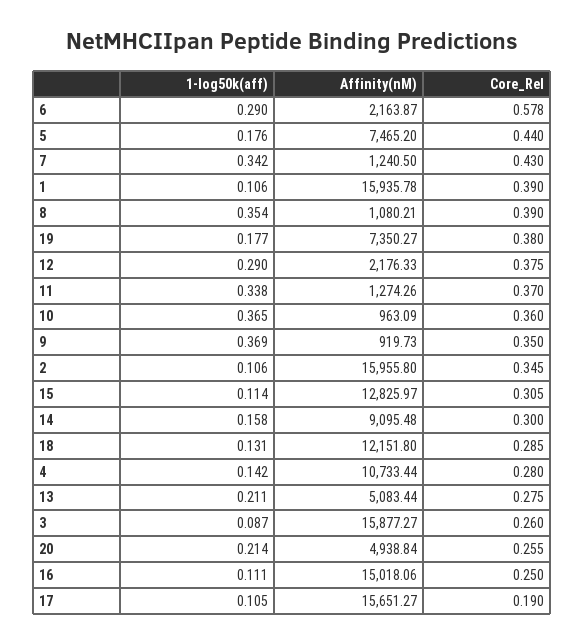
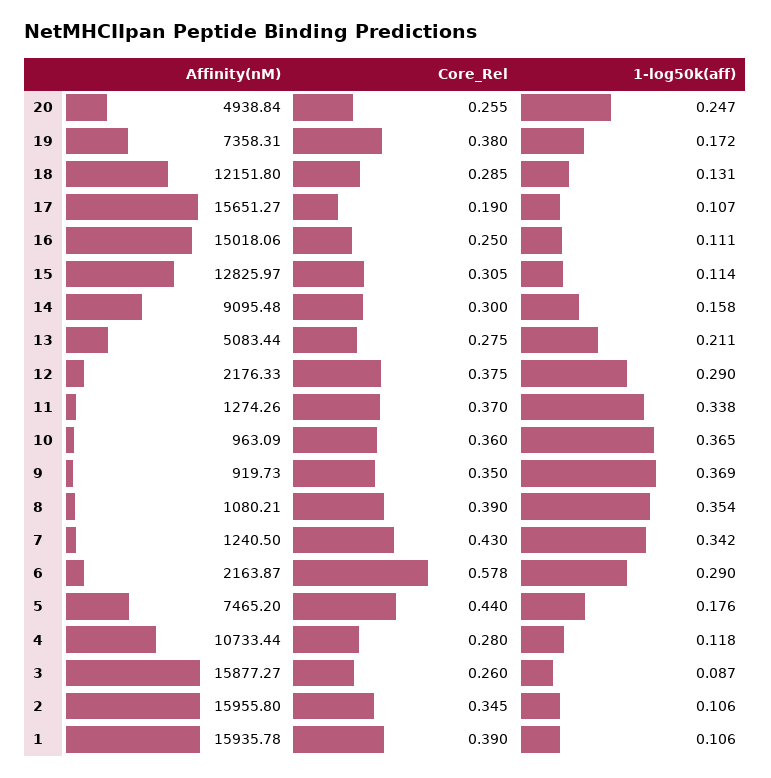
  {
    "1-log50k(aff)": {
      "6": 0.29,
      "5": 0.176,
      "7": 0.342,
      "1": 0.106,
      "8": 0.354,
-     "19": 0.177,
+     "19": 0.172,
      "12": 0.29,
      "11": 0.338,
      "10": 0.365,
      "9": 0.369,
      "2": 0.106,
      "15": 0.114,
      "14": 0.158,
      "18": 0.131,
-     "4": 0.142,
+     "4": 0.118,
      "13": 0.211,
      "3": 0.087,
-     "20": 0.214,
+     "20": 0.247,
      "16": 0.111,
-     "17": 0.105
+     "17": 0.107
    },
    "Affinity(nM)": {
      "6": 2163.87,
      "5": 7465.2,
      "7": 1240.5,
      "1": 15935.78,
      "8": 1080.21,
-     "19": 7350.27,
+     "19": 7358.31,
      "12": 2176.33,
      "11": 1274.26,
      "10": 963.09,
      "9": 919.73,
      "2": 15955.8,
      "15": 12825.97,
      "14": 9095.48,
      "18": 12151.8,
      "4": 10733.44,
      "13": 5083.44,
      "3": 15877.27,
      "20": 4938.84,
      "16": 15018.06,
      "17": 15651.27
    },
    "Core_Rel": {
      "6": 0.578,
      "5": 0.44,
      "7": 0.43,
      "1": 0.39,
      "8": 0.39,
      "19": 0.38,
      "12": 0.375,
      "11": 0.37,
      "10": 0.36,
      "9": 0.35,
      "2": 0.345,
      "15": 0.305,
      "14": 0.3,
      "18": 0.285,
      "4": 0.28,
      "13": 0.275,
      "3": 0.26,
      "20": 0.255,
      "16": 0.25,
      "17": 0.19
    }
  }

